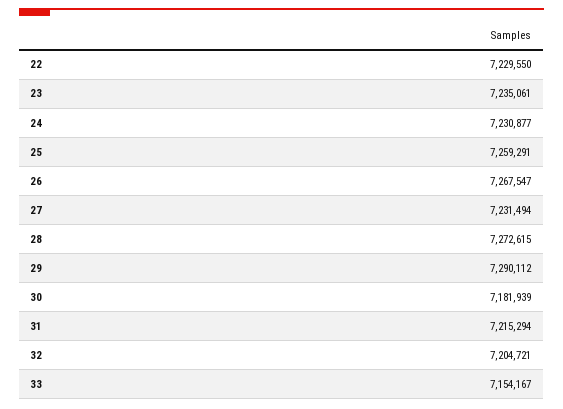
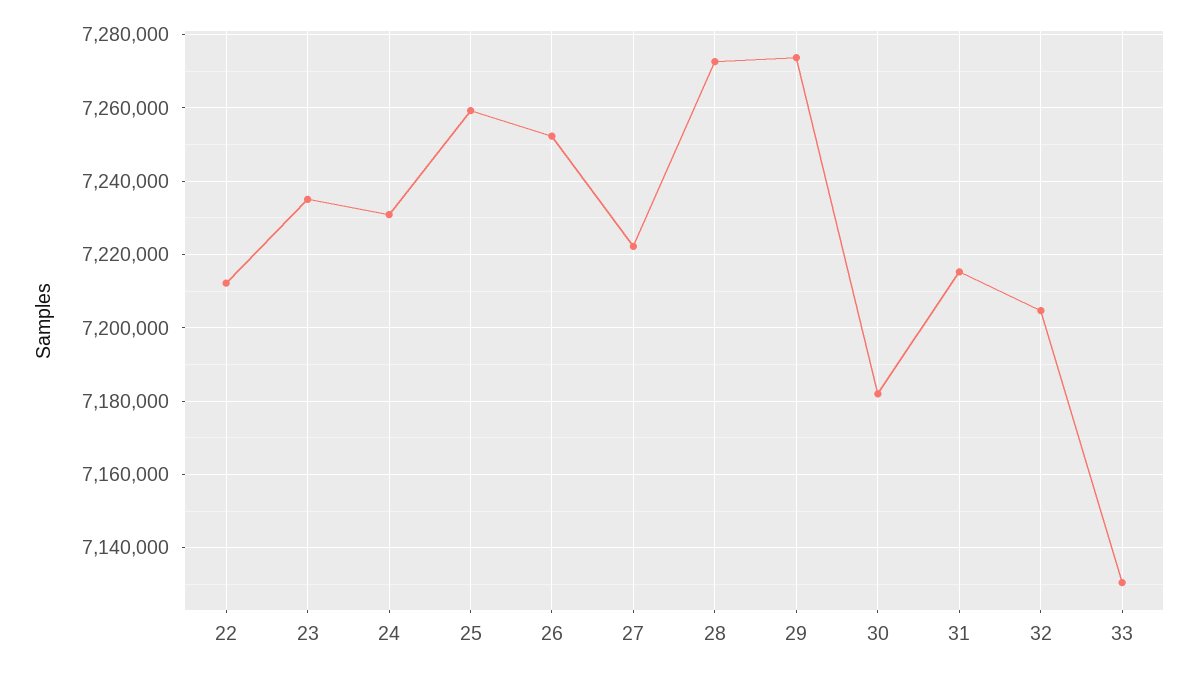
  {
-   "22": 7229550,
+   "22": 7212000,
    "23": 7235061,
    "24": 7230877,
    "25": 7259291,
-   "26": 7267547,
+   "26": 7252000,
-   "27": 7231494,
+   "27": 7222000,
    "28": 7272615,
-   "29": 7290112,
+   "29": 7274000,
    "30": 7181939,
    "31": 7215294,
    "32": 7204721,
-   "33": 7154167
+   "33": 7130000
  }

